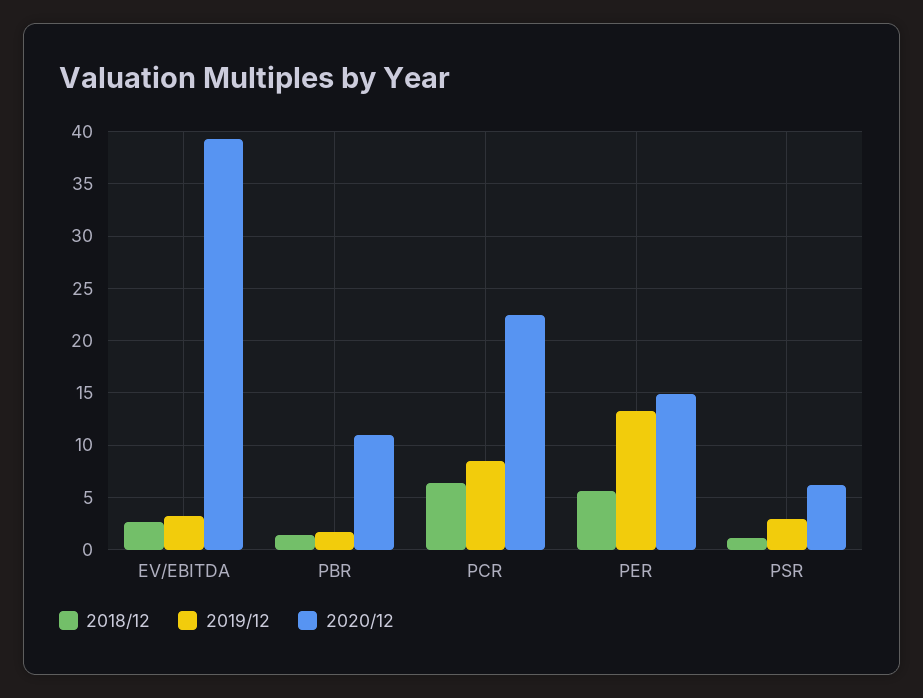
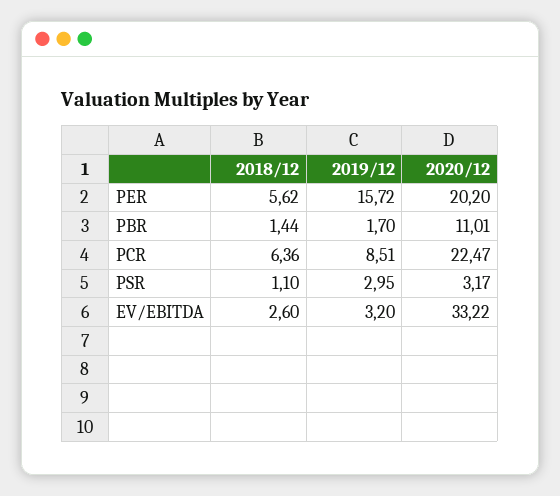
  {
    "2018/12": {
      "EV/EBITDA": 2.6,
      "PBR": 1.44,
      "PCR": 6.36,
      "PER": 5.62,
      "PSR": 1.1
    },
    "2019/12": {
      "EV/EBITDA": 3.2,
      "PBR": 1.7,
      "PCR": 8.51,
-     "PER": 13,
+     "PER": 15.72,
      "PSR": 2.95
    },
    "2020/12": {
-     "EV/EBITDA": 39,
+     "EV/EBITDA": 33.22,
      "PBR": 11.01,
      "PCR": 22.47,
-     "PER": 15,
+     "PER": 20.2,
-     "PSR": 6
+     "PSR": 3.17
    }
  }

